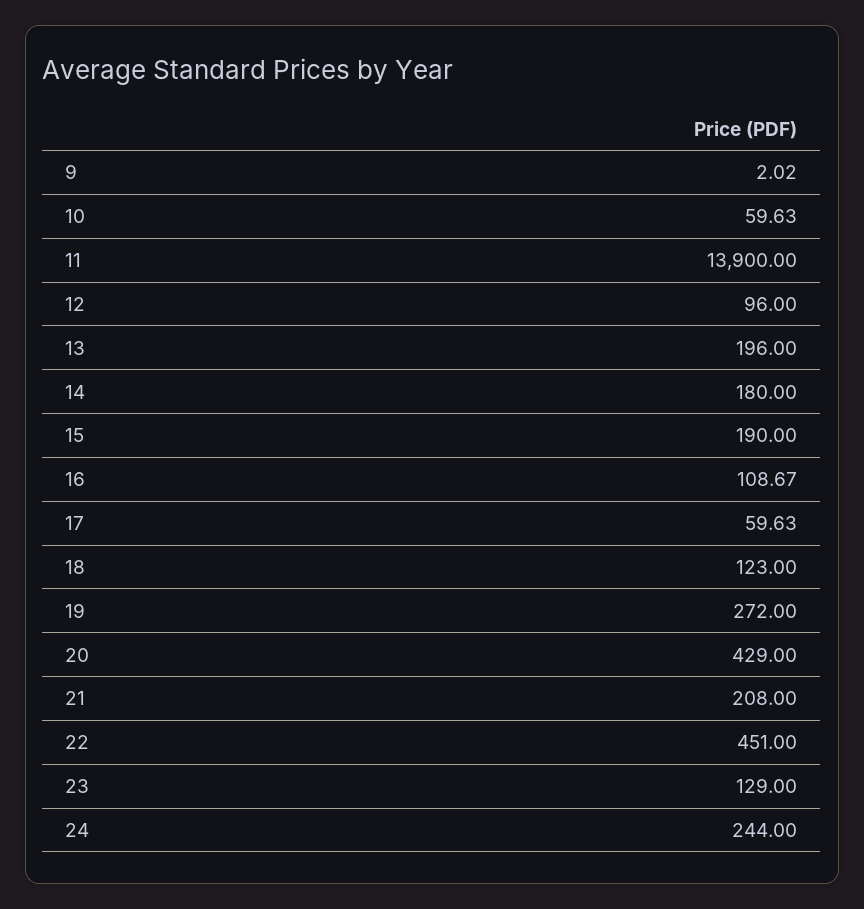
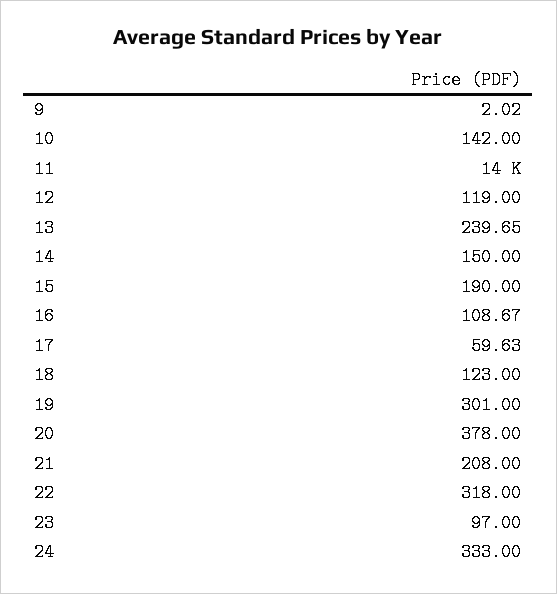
  {
    "9": 2.02,
-   "10": 59.63,
+   "10": 142,
    "11": 13900,
-   "12": 96,
+   "12": 119,
-   "13": 196,
+   "13": 239.65,
-   "14": 180,
+   "14": 150,
    "15": 190,
    "16": 108.67,
    "17": 59.63,
    "18": 123,
-   "19": 272,
+   "19": 301,
-   "20": 429,
+   "20": 378,
    "21": 208,
-   "22": 451,
+   "22": 318,
-   "23": 129,
+   "23": 97,
-   "24": 244
+   "24": 333
  }

